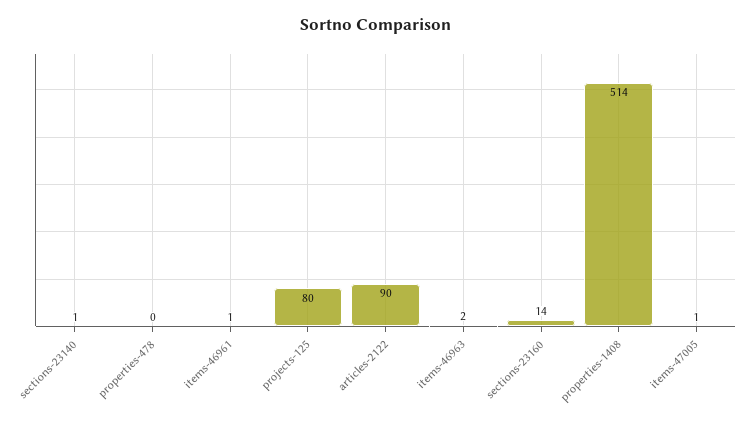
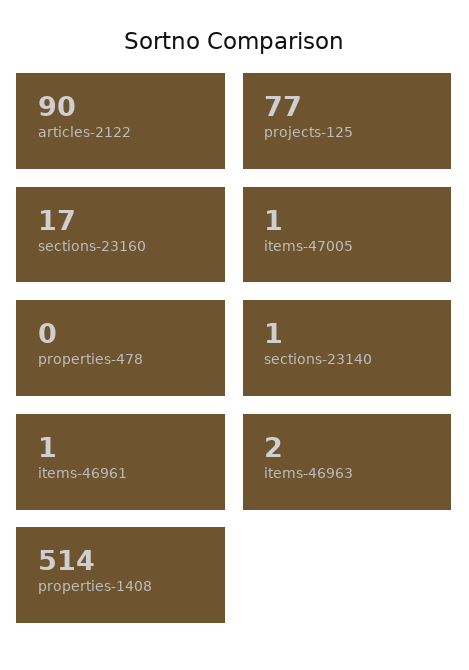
  {
    "sections-23140": 1,
    "properties-478": 0,
    "items-46961": 1,
-   "projects-125": 80,
+   "projects-125": 77,
    "articles-2122": 90,
    "items-46963": 2,
-   "sections-23160": 14,
+   "sections-23160": 17,
    "properties-1408": 514,
    "items-47005": 1
  }

